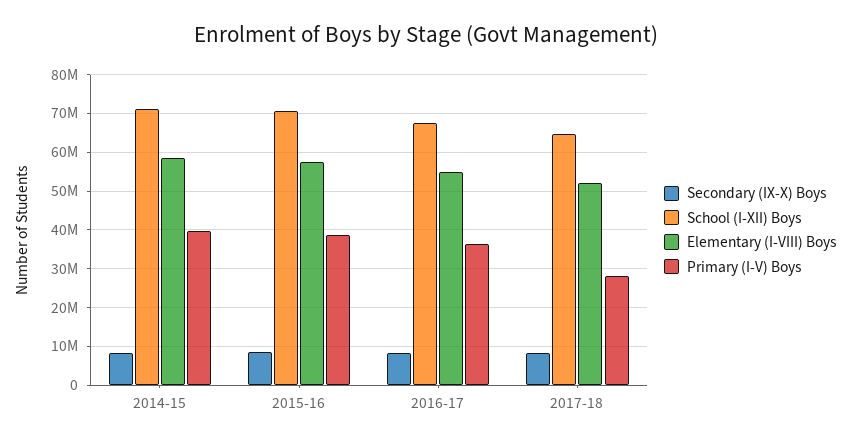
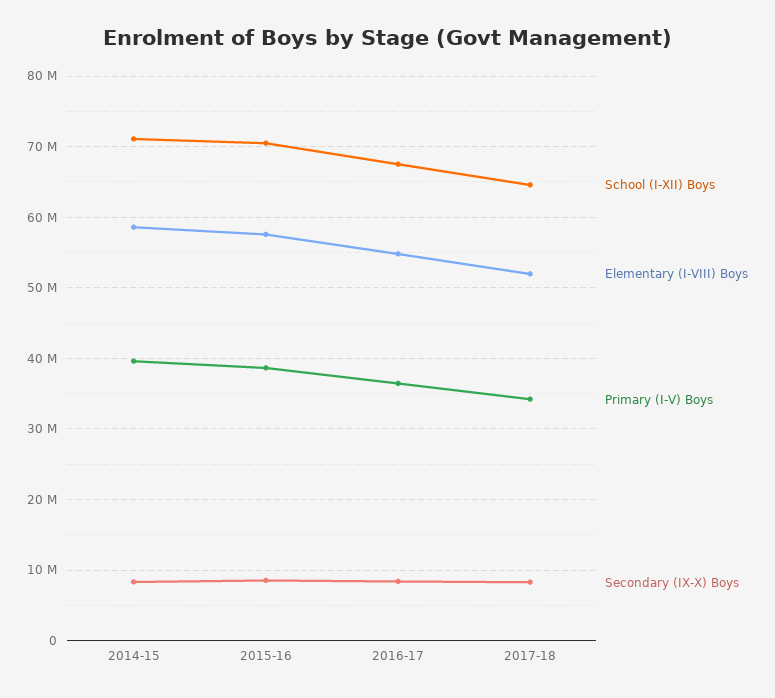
  {
    "Secondary (IX-X) Boys": {
      "2014-15": 8000000,
      "2015-16": 9000000,
      "2016-17": 8000000,
      "2017-18": 8000000
    },
    "School (I-XII) Boys": {
      "2014-15": 71000000,
      "2015-16": 71000000,
      "2016-17": 68000000,
      "2017-18": 65000000
    },
    "Elementary (I-VIII) Boys": {
      "2014-15": 59000000,
      "2015-16": 58000000,
      "2016-17": 55000000,
      "2017-18": 52000000
    },
    "Primary (I-V) Boys": {
      "2014-15": 40000000,
      "2015-16": 39000000,
      "2016-17": 36000000,
-     "2017-18": 28000000
+     "2017-18": 34000000
    }
  }

